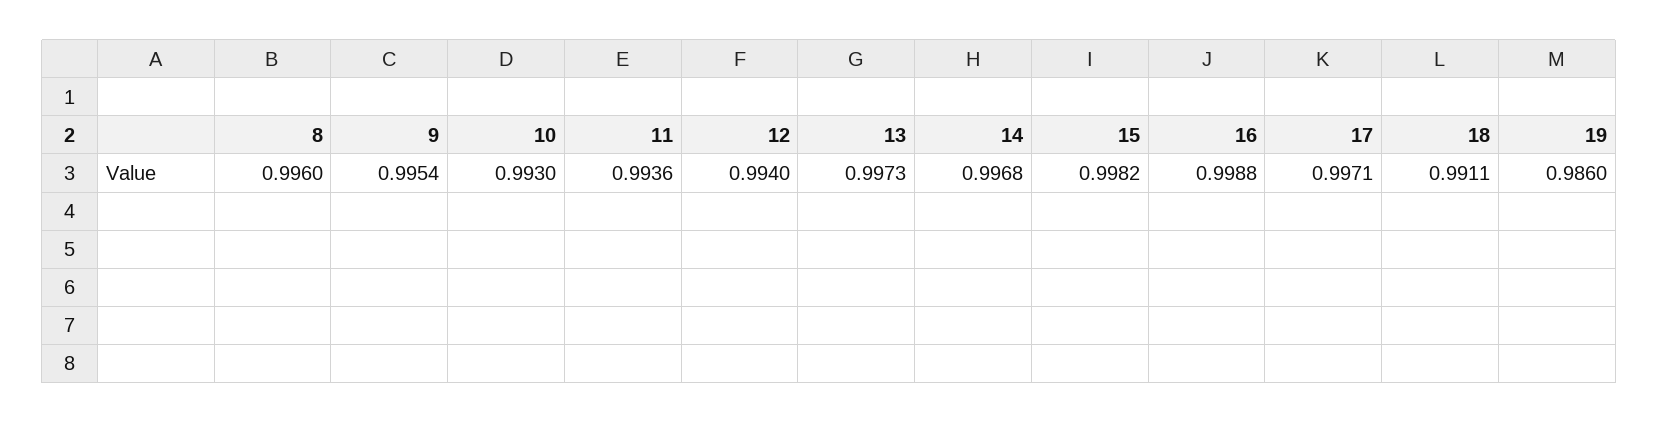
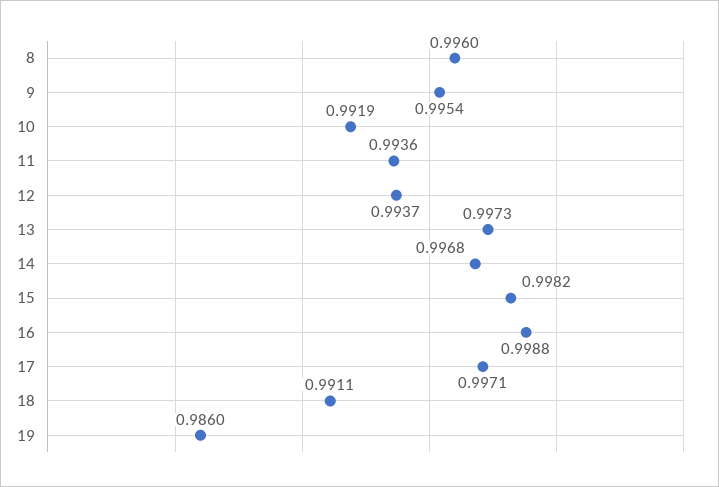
  {
    "8": 0.996,
    "9": 0.9954,
-   "10": 0.993,
+   "10": 0.9919,
    "11": 0.9936,
-   "12": 0.994,
+   "12": 0.9937,
    "13": 0.9973,
    "14": 0.9968,
    "15": 0.9982,
    "16": 0.9988,
    "17": 0.9971,
    "18": 0.9911,
    "19": 0.986
  }

